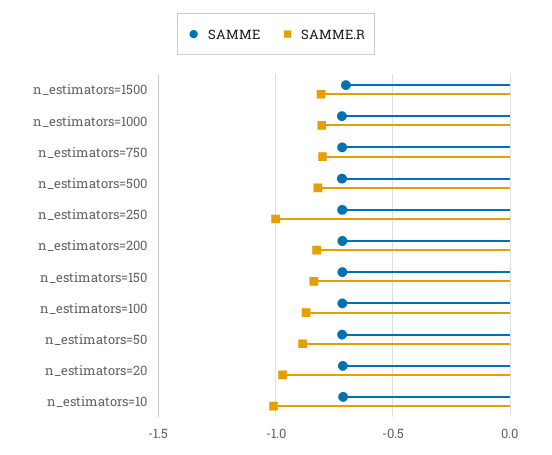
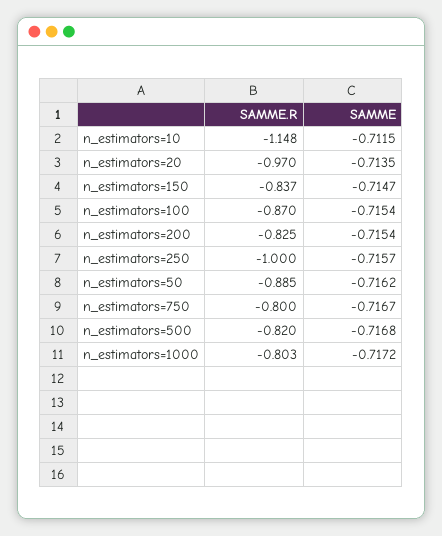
  {
    "SAMME": {
-     "n_estimators=1500": -0.7,
      "n_estimators=1000": -0.7172,
      "n_estimators=750": -0.7167,
      "n_estimators=500": -0.7168,
      "n_estimators=250": -0.7157,
      "n_estimators=200": -0.7154,
      "n_estimators=150": -0.7147,
      "n_estimators=100": -0.7154,
      "n_estimators=50": -0.7162,
      "n_estimators=20": -0.7135,
      "n_estimators=10": -0.7115
    },
    "SAMME.R": {
-     "n_estimators=1500": -0.8,
      "n_estimators=1000": -0.803,
      "n_estimators=750": -0.8,
      "n_estimators=500": -0.82,
      "n_estimators=250": -1,
      "n_estimators=200": -0.825,
      "n_estimators=150": -0.837,
      "n_estimators=100": -0.87,
      "n_estimators=50": -0.885,
      "n_estimators=20": -0.97,
-     "n_estimators=10": -1
+     "n_estimators=10": -1.148
    }
  }

